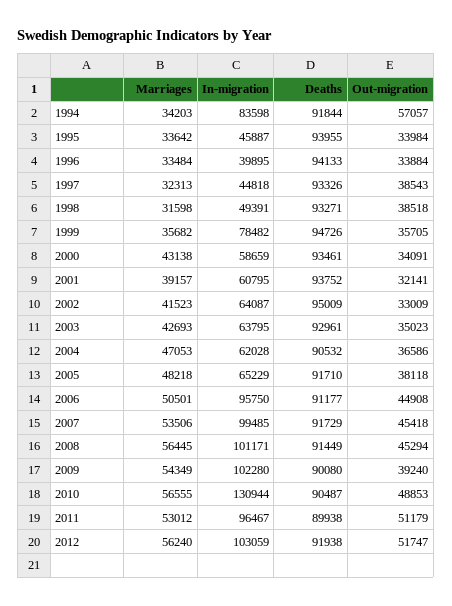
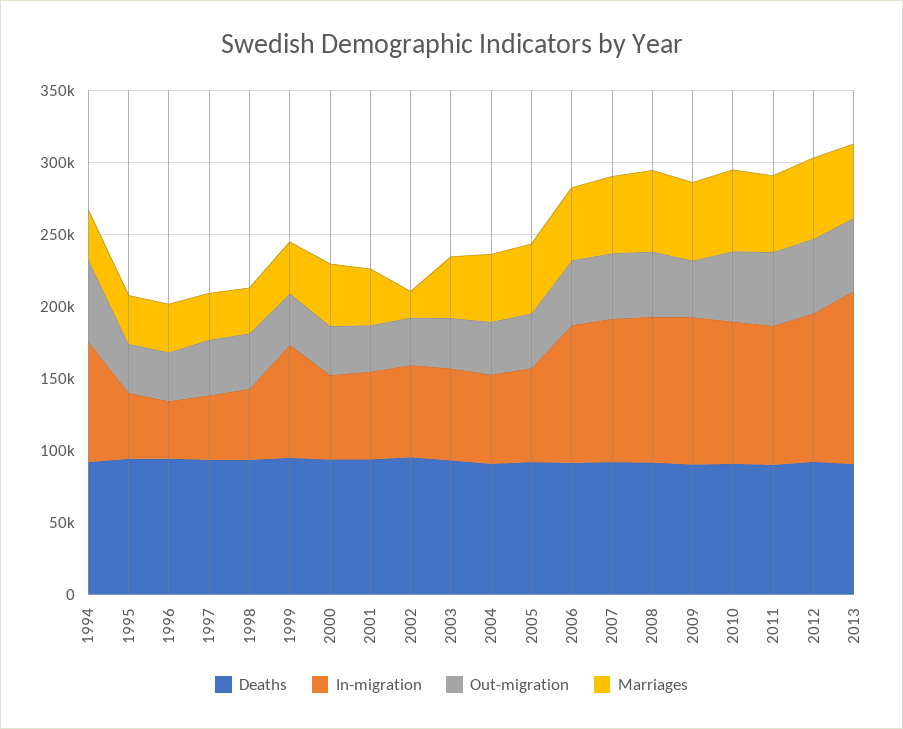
  {
    "Marriages": {
      "1994": 34203,
      "1995": 33642,
      "1996": 33484,
      "1997": 32313,
      "1998": 31598,
      "1999": 35682,
      "2000": 43138,
      "2001": 39157,
-     "2002": 41523,
+     "2002": 20000,
      "2003": 42693,
      "2004": 47053,
      "2005": 48218,
      "2006": 50501,
      "2007": 53506,
      "2008": 56445,
      "2009": 54349,
      "2010": 56555,
      "2011": 53012,
-     "2012": 56240
+     "2012": 56240,
+     "2013": 50000
    },
    "In-migration": {
      "1994": 83598,
      "1995": 45887,
      "1996": 39895,
      "1997": 44818,
      "1998": 49391,
      "1999": 78482,
      "2000": 58659,
      "2001": 60795,
      "2002": 64087,
      "2003": 63795,
      "2004": 62028,
      "2005": 65229,
      "2006": 95750,
      "2007": 99485,
      "2008": 101171,
      "2009": 102280,
-     "2010": 130944,
+     "2010": 100000,
      "2011": 96467,
-     "2012": 103059
+     "2012": 103059,
+     "2013": 120000
    },
    "Deaths": {
      "1994": 91844,
      "1995": 93955,
      "1996": 94133,
      "1997": 93326,
      "1998": 93271,
      "1999": 94726,
      "2000": 93461,
      "2001": 93752,
      "2002": 95009,
      "2003": 92961,
      "2004": 90532,
      "2005": 91710,
      "2006": 91177,
      "2007": 91729,
      "2008": 91449,
      "2009": 90080,
      "2010": 90487,
      "2011": 89938,
-     "2012": 91938
+     "2012": 91938,
+     "2013": 90000
    },
    "Out-migration": {
      "1994": 57057,
      "1995": 33984,
      "1996": 33884,
      "1997": 38543,
      "1998": 38518,
      "1999": 35705,
      "2000": 34091,
      "2001": 32141,
      "2002": 33009,
      "2003": 35023,
      "2004": 36586,
      "2005": 38118,
      "2006": 44908,
      "2007": 45418,
      "2008": 45294,
      "2009": 39240,
      "2010": 48853,
      "2011": 51179,
-     "2012": 51747
+     "2012": 51747,
+     "2013": 50000
    }
  }

